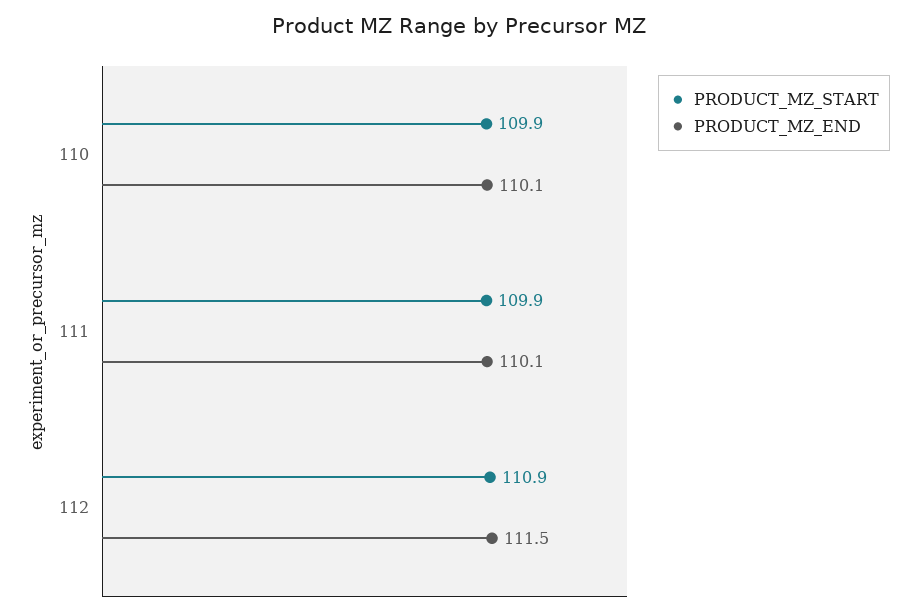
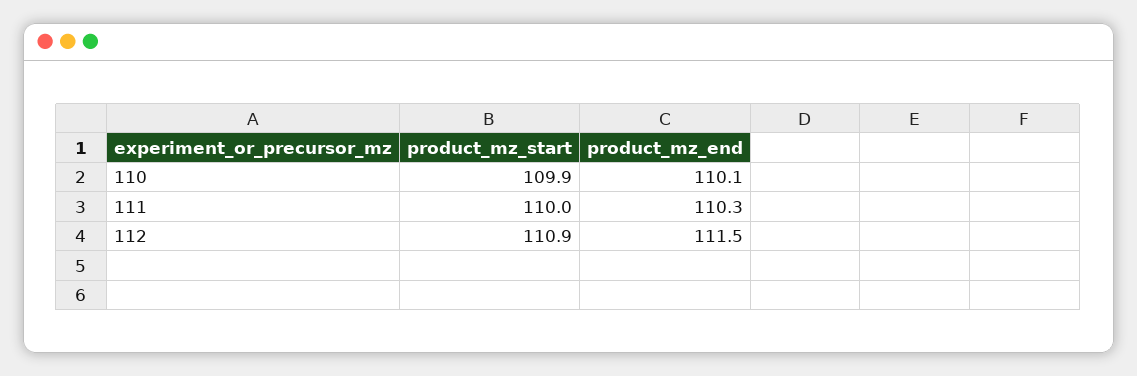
  {
    "PRODUCT_MZ_START": {
      "110": 109.9,
-     "111": 109.9,
+     "111": 110,
      "112": 110.9
    },
    "PRODUCT_MZ_END": {
      "110": 110.1,
-     "111": 110.1,
+     "111": 110.3,
      "112": 111.5
    }
  }

